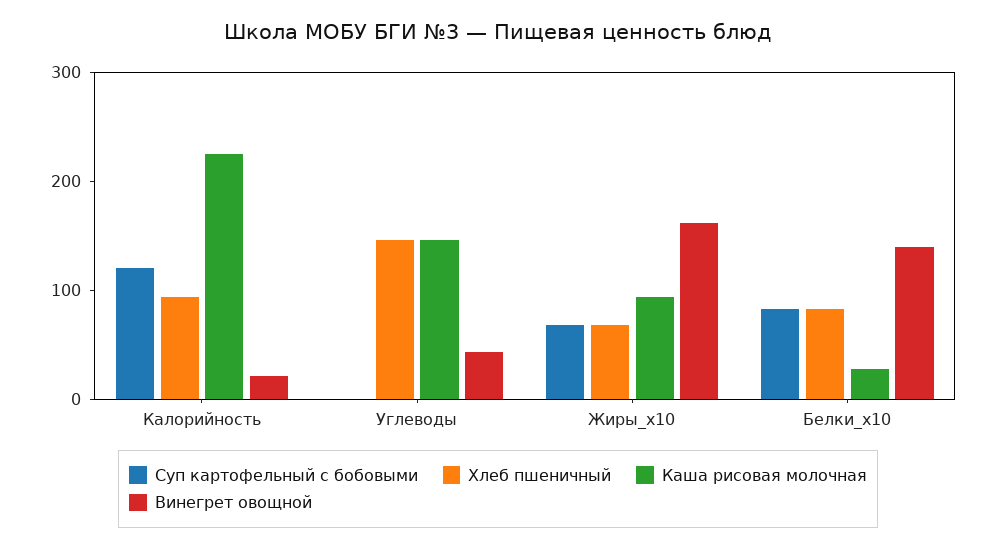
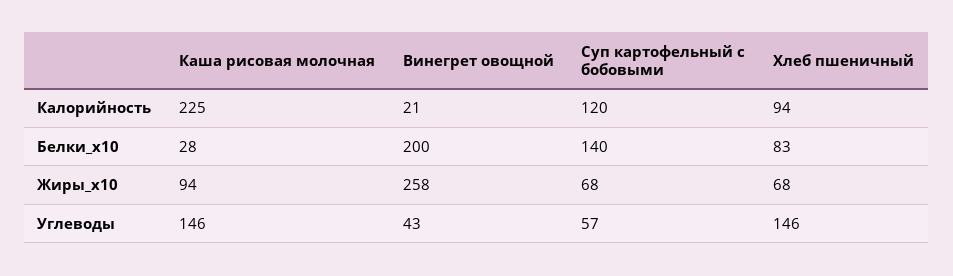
  {
    "Суп картофельный с бобовыми": {
      "Калорийность": 120,
-     "Углеводы": 0,
+     "Углеводы": 57,
      "Жиры_x10": 68,
-     "Белки_x10": 80
+     "Белки_x10": 140
    },
    "Хлеб пшеничный": {
      "Калорийность": 94,
      "Углеводы": 146,
      "Жиры_x10": 68,
      "Белки_x10": 83
    },
    "Каша рисовая молочная": {
      "Калорийность": 225,
      "Углеводы": 146,
      "Жиры_x10": 94,
      "Белки_x10": 28
    },
    "Винегрет овощной": {
      "Калорийность": 21,
      "Углеводы": 43,
-     "Жиры_x10": 160,
+     "Жиры_x10": 258,
-     "Белки_x10": 140
+     "Белки_x10": 200
    }
  }

